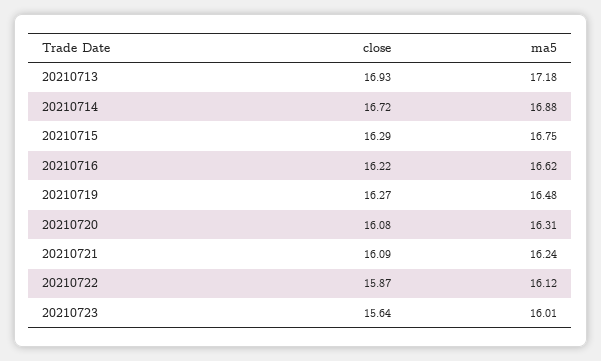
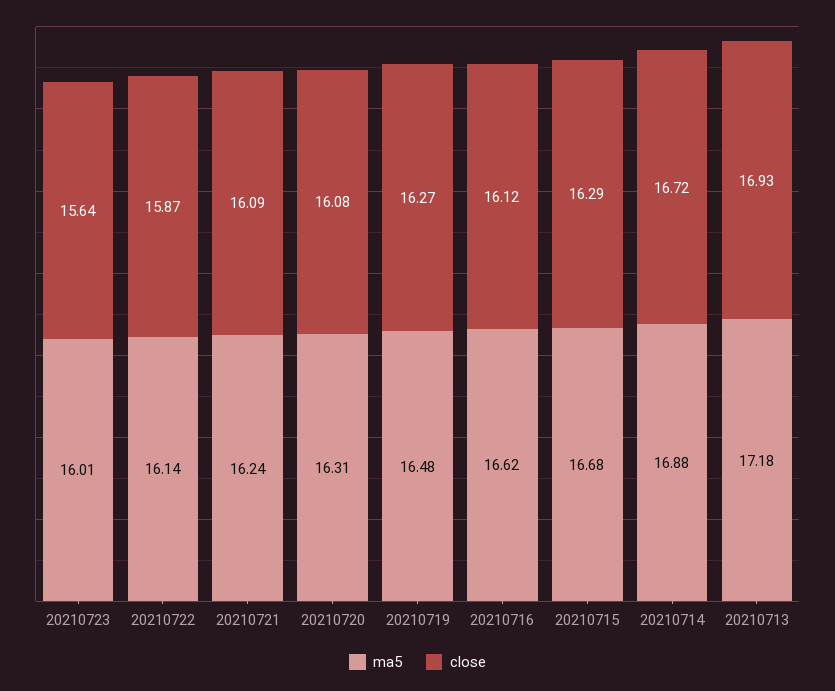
  {
    "close": {
      "20210713": 16.93,
      "20210714": 16.72,
      "20210715": 16.29,
-     "20210716": 16.22,
+     "20210716": 16.12,
      "20210719": 16.27,
      "20210720": 16.08,
      "20210721": 16.09,
      "20210722": 15.87,
      "20210723": 15.64
    },
    "ma5": {
      "20210713": 17.18,
      "20210714": 16.88,
-     "20210715": 16.75,
+     "20210715": 16.68,
      "20210716": 16.62,
      "20210719": 16.48,
      "20210720": 16.31,
      "20210721": 16.24,
-     "20210722": 16.12,
+     "20210722": 16.14,
      "20210723": 16.01
    }
  }

